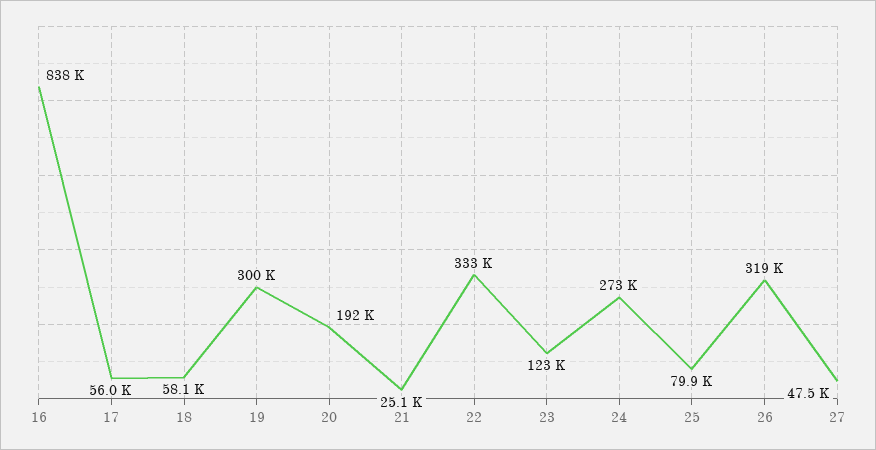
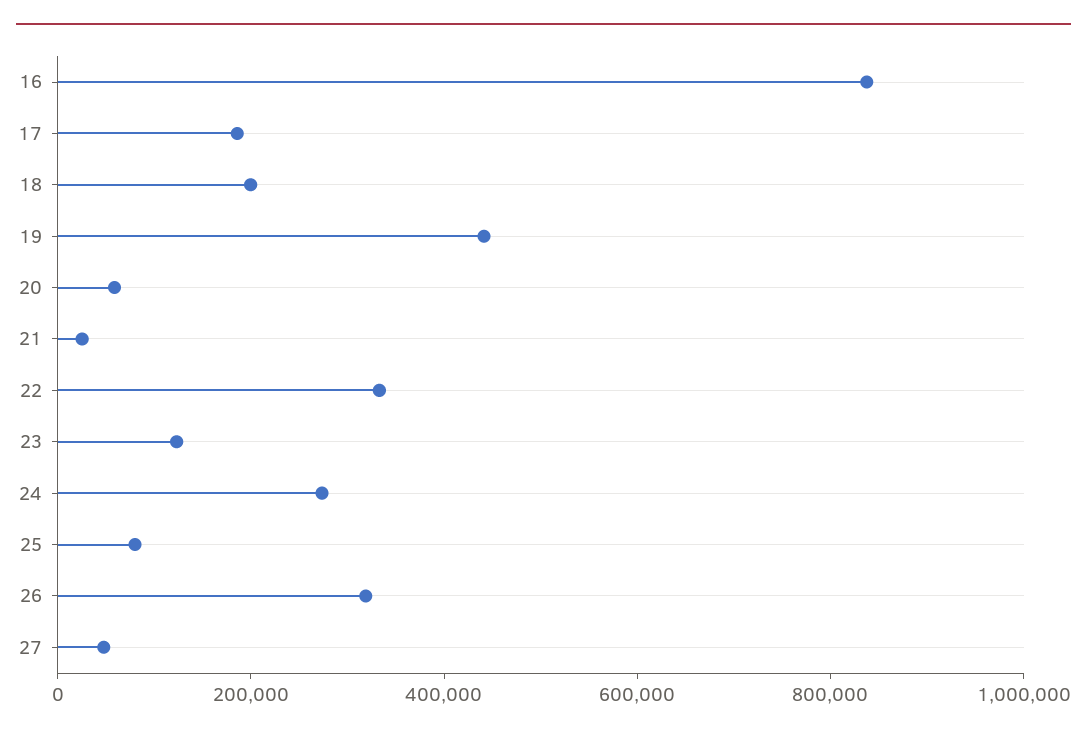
  {
    "16": 838000,
-   "17": 56000,
+   "17": 200000,
-   "18": 58100,
+   "18": 200000,
-   "19": 300000,
+   "19": 450000,
-   "20": 192000,
+   "20": 50000,
    "21": 25100,
    "22": 333000,
    "23": 123000,
    "24": 273000,
    "25": 79900,
    "26": 319000,
    "27": 47500
  }

